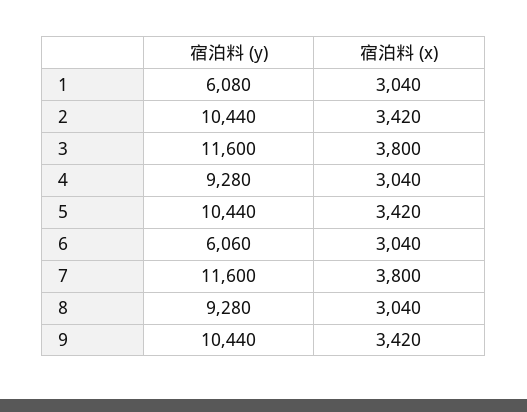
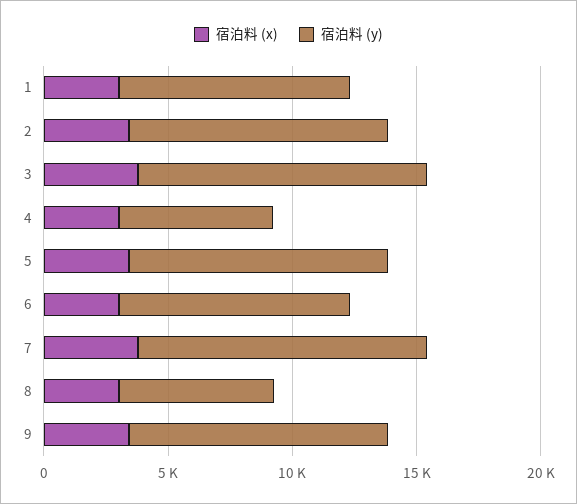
  {
    "宿泊料 (y)": {
-     "1": 6080,
+     "1": 9000,
      "2": 10440,
      "3": 11600,
-     "4": 9280,
+     "4": 6000,
      "5": 10440,
-     "6": 6060,
+     "6": 9000,
      "7": 11600,
-     "8": 9280,
+     "8": 6000,
      "9": 10440
    },
    "宿泊料 (x)": {
      "1": 3040,
      "2": 3420,
      "3": 3800,
      "4": 3040,
      "5": 3420,
      "6": 3040,
      "7": 3800,
      "8": 3040,
      "9": 3420
    }
  }

